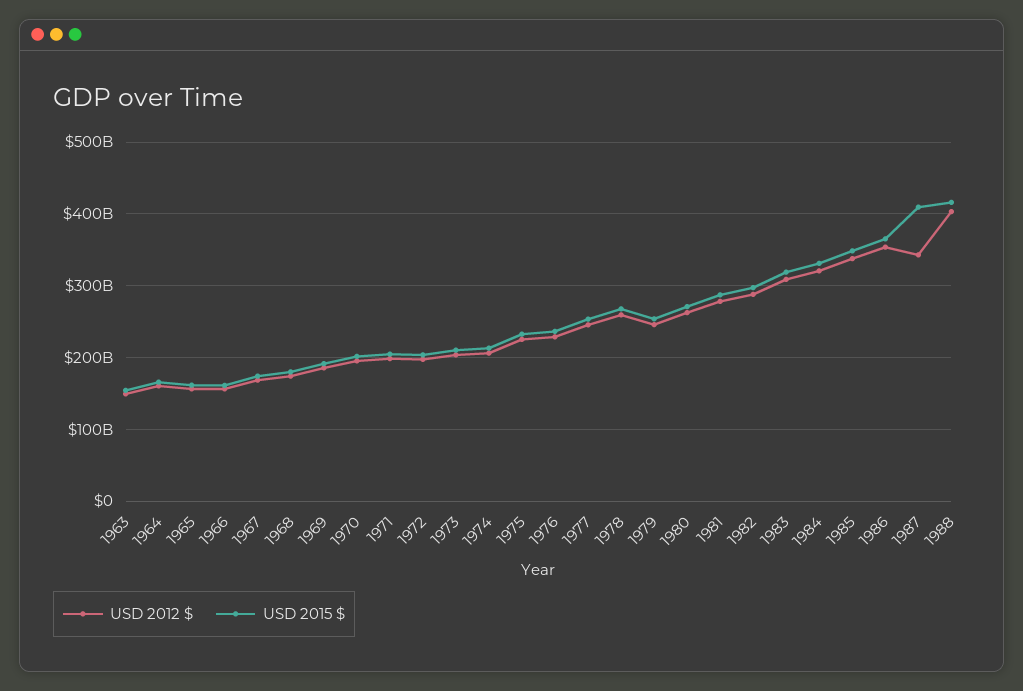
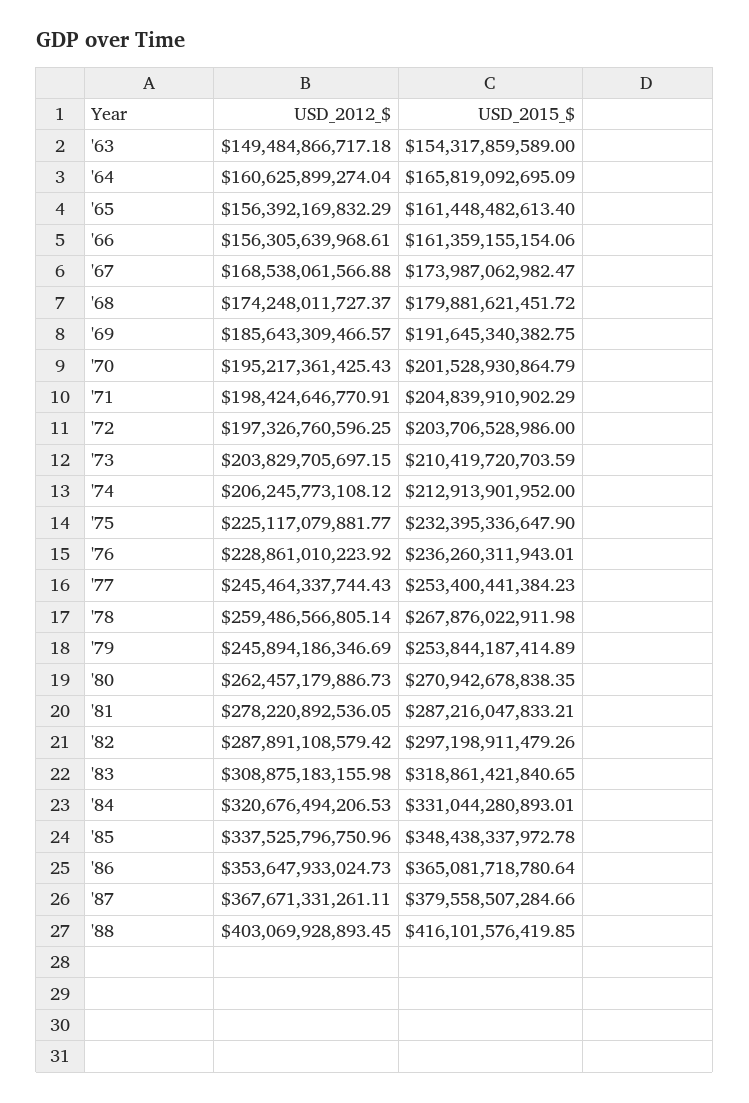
  {
    "USD 2012 $": {
      "1963": 149484866717.18,
      "1964": 160625899274.04,
      "1965": 156392169832.29,
      "1966": 156305639968.61,
      "1967": 168538061566.88,
      "1968": 174248011727.37,
      "1969": 185643309466.57,
      "1970": 195217361425.43,
      "1971": 198424646770.91,
      "1972": 197326760596.25,
      "1973": 203829705697.15,
      "1974": 206245773108.12,
      "1975": 225117079881.77,
      "1976": 228861010223.92,
      "1977": 245464337744.43,
      "1978": 259486566805.14,
      "1979": 245894186346.69,
      "1980": 262457179886.73,
      "1981": 278220892536.05,
      "1982": 287891108579.42,
      "1983": 308875183155.98,
      "1984": 320676494206.53,
      "1985": 337525796750.96,
      "1986": 353647933024.73,
-     "1987": 340000000000,
+     "1987": 367671331261.11,
      "1988": 403069928893.45
    },
    "USD 2015 $": {
      "1963": 154317859589,
      "1964": 165819092695.09,
      "1965": 161448482613.4,
      "1966": 161359155154.06,
      "1967": 173987062982.47,
      "1968": 179881621451.72,
      "1969": 191645340382.75,
      "1970": 201528930864.79,
      "1971": 204839910902.29,
      "1972": 203706528986,
      "1973": 210419720703.59,
      "1974": 212913901952,
      "1975": 232395336647.9,
      "1976": 236260311943.01,
      "1977": 253400441384.23,
      "1978": 267876022911.98,
      "1979": 253844187414.89,
      "1980": 270942678838.35,
      "1981": 287216047833.21,
      "1982": 297198911479.26,
      "1983": 318861421840.65,
      "1984": 331044280893.01,
      "1985": 348438337972.78,
      "1986": 365081718780.64,
-     "1987": 410000000000,
+     "1987": 379558507284.66,
      "1988": 416101576419.85
    }
  }

